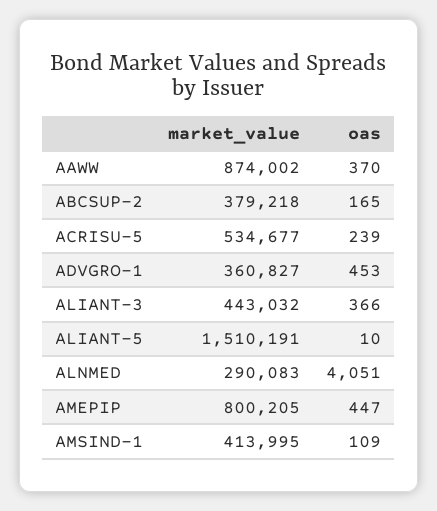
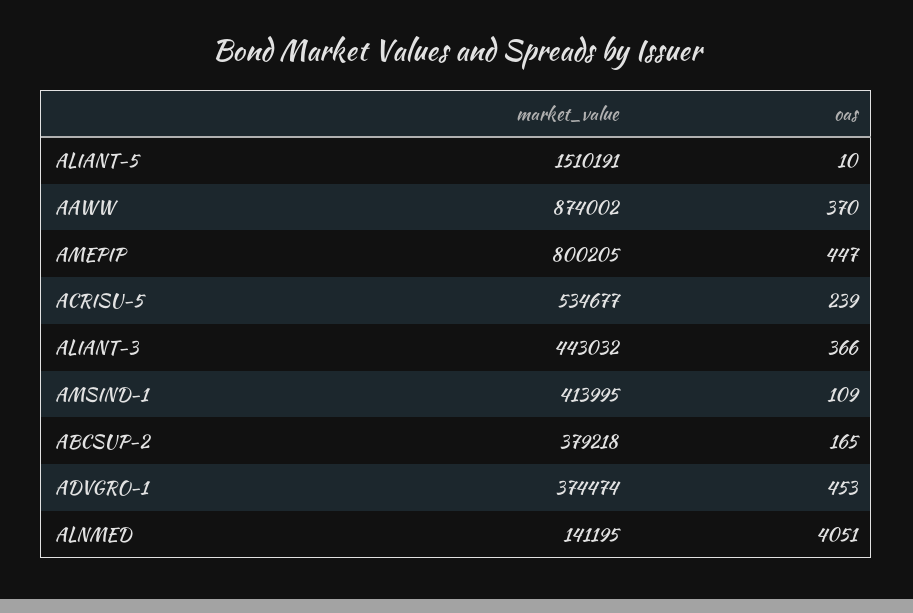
  {
    "market_value": {
      "AAWW": 874002,
      "ABCSUP-2": 379218,
      "ACRISU-5": 534677,
-     "ADVGRO-1": 360827,
+     "ADVGRO-1": 374474,
      "ALIANT-3": 443032,
      "ALIANT-5": 1510191,
-     "ALNMED": 290083,
+     "ALNMED": 141195,
      "AMEPIP": 800205,
      "AMSIND-1": 413995
    },
    "oas": {
      "AAWW": 370,
      "ABCSUP-2": 165,
      "ACRISU-5": 239,
      "ADVGRO-1": 453,
      "ALIANT-3": 366,
      "ALIANT-5": 10,
      "ALNMED": 4051,
      "AMEPIP": 447,
      "AMSIND-1": 109
    }
  }

